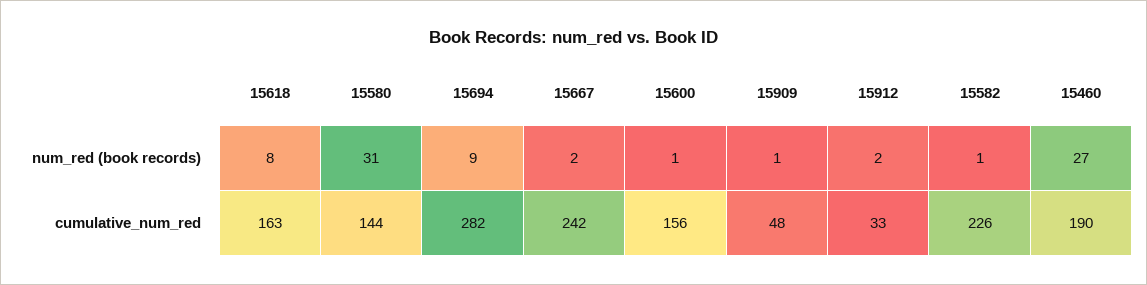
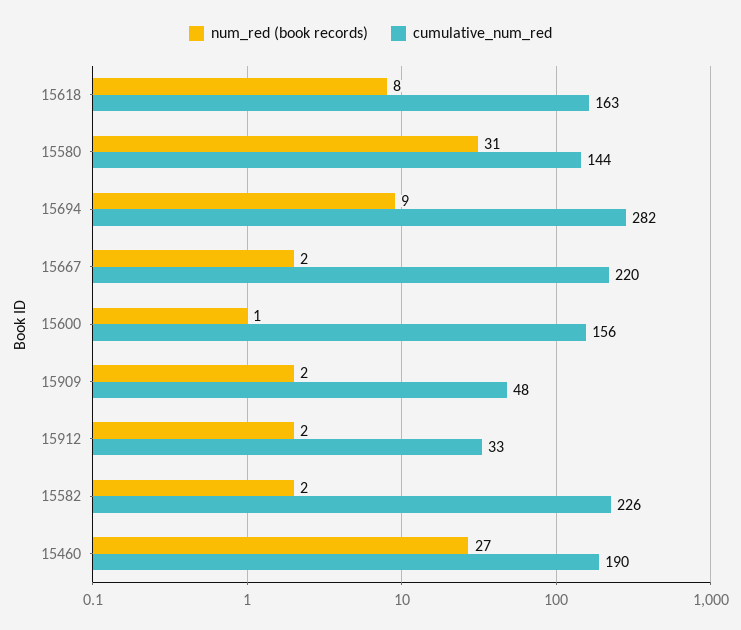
  {
    "num_red (book records)": {
      "15618": 8,
      "15580": 31,
      "15694": 9,
      "15667": 2,
      "15600": 1,
-     "15909": 1,
+     "15909": 2,
      "15912": 2,
-     "15582": 1,
+     "15582": 2,
      "15460": 27
    },
    "cumulative_num_red": {
      "15618": 163,
      "15580": 144,
      "15694": 282,
-     "15667": 242,
+     "15667": 220,
      "15600": 156,
      "15909": 48,
      "15912": 33,
      "15582": 226,
      "15460": 190
    }
  }

